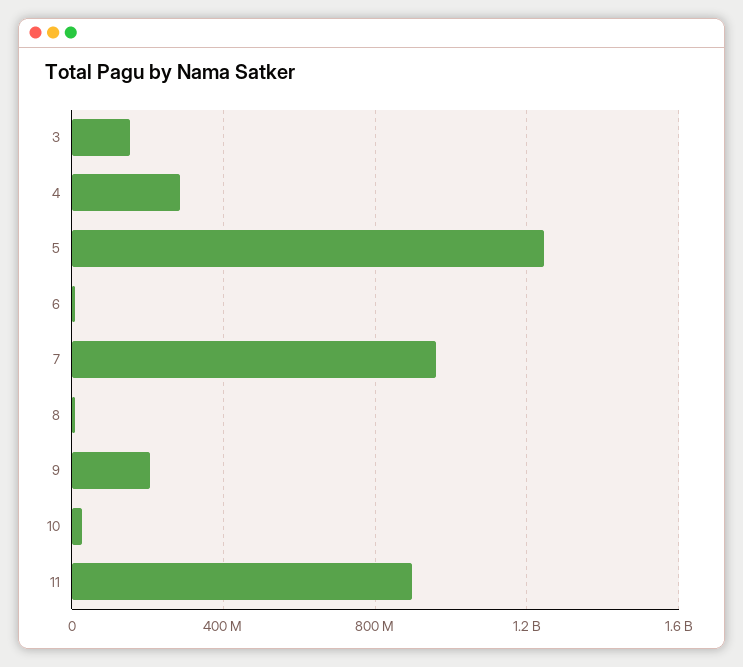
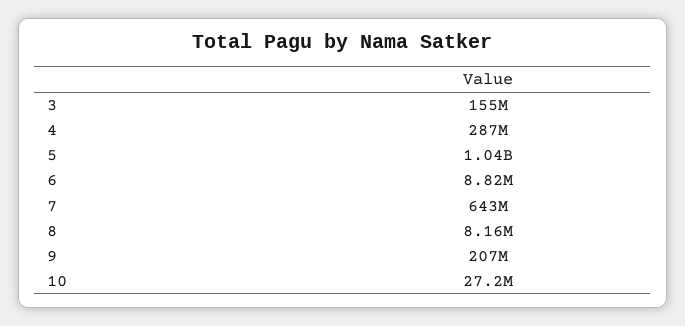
  {
    "3": 155000000,
    "4": 287000000,
-   "5": 1250000000,
+   "5": 1040000000,
    "6": 8820000,
-   "7": 950000000,
+   "7": 643000000,
    "8": 8160000,
    "9": 207000000,
-   "10": 27200000,
+   "10": 27200000
-   "11": 900000000
  }

